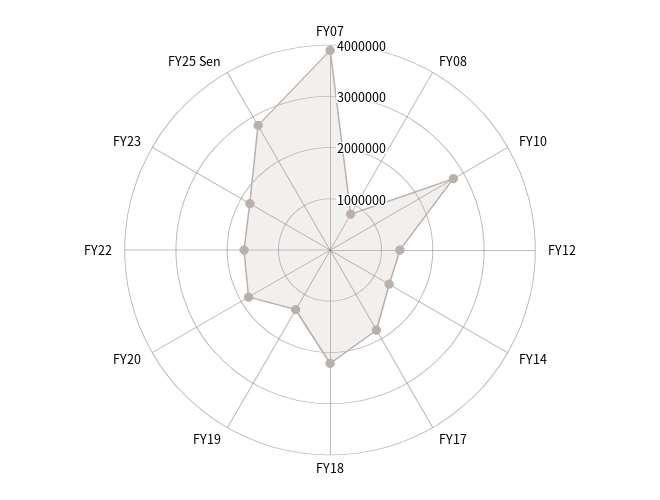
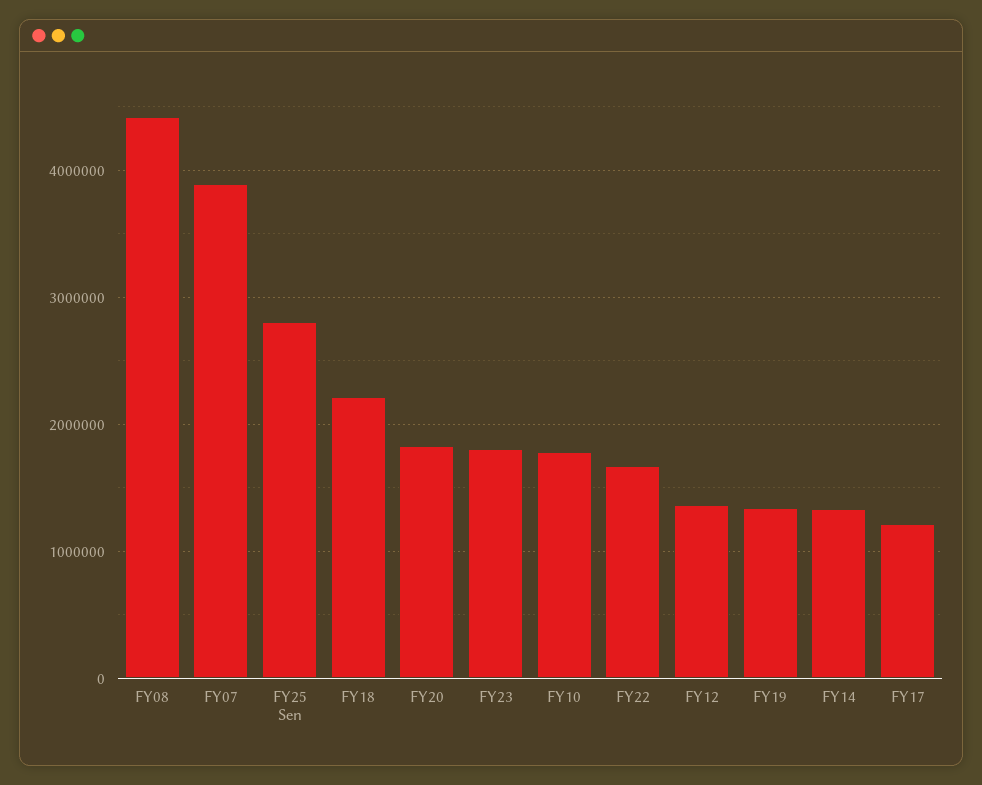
  {
    "FY07": 3900000,
-   "FY08": 800000,
+   "FY08": 4400000,
-   "FY10": 2800000,
+   "FY10": 1800000,
    "FY12": 1400000,
    "FY14": 1300000,
-   "FY17": 1800000,
+   "FY17": 1200000,
    "FY18": 2200000,
    "FY19": 1300000,
    "FY20": 1800000,
    "FY22": 1700000,
    "FY23": 1800000,
    "FY25 Sen": 2800000
  }

